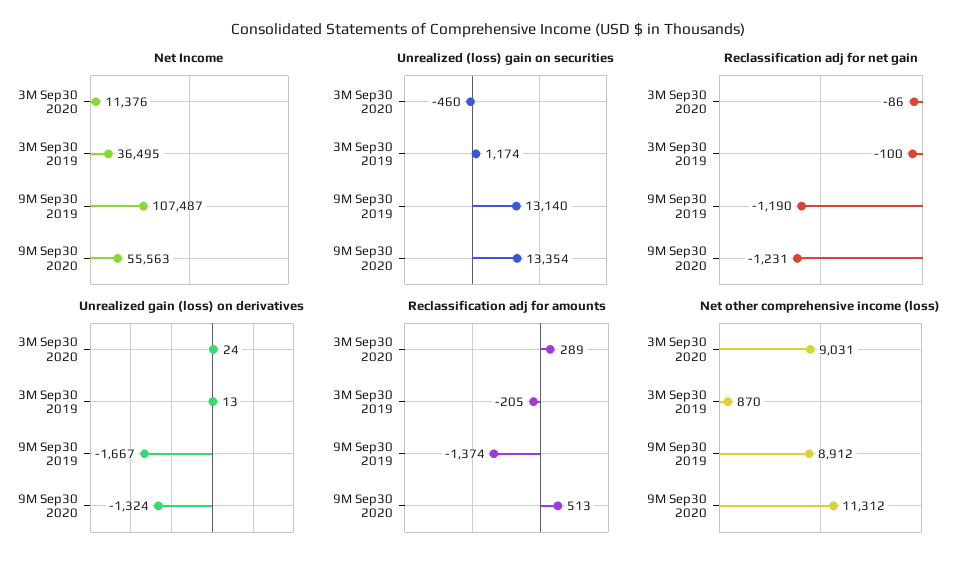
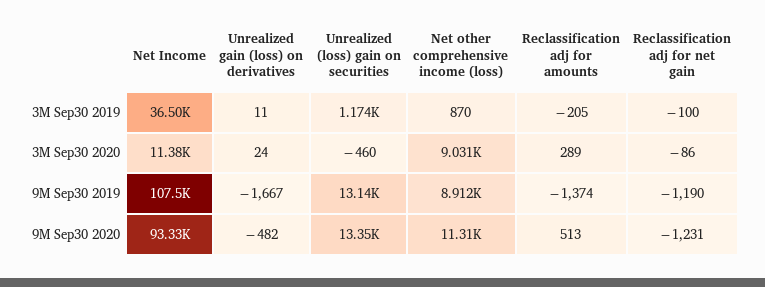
  {
    "Net Income": {
      "3M Sep30 2020": 11376,
      "3M Sep30 2019": 36495,
      "9M Sep30 2019": 107487,
-     "9M Sep30 2020": 55563
+     "9M Sep30 2020": 93330
    },
    "Unrealized (loss) gain on securities": {
      "3M Sep30 2020": -460,
      "3M Sep30 2019": 1174,
      "9M Sep30 2019": 13140,
      "9M Sep30 2020": 13354
    },
    "Reclassification adj for net gain": {
      "3M Sep30 2020": -86,
      "3M Sep30 2019": -100,
      "9M Sep30 2019": -1190,
      "9M Sep30 2020": -1231
    },
    "Unrealized gain (loss) on derivatives": {
      "3M Sep30 2020": 24,
-     "3M Sep30 2019": 13,
+     "3M Sep30 2019": 11,
      "9M Sep30 2019": -1667,
-     "9M Sep30 2020": -1324
+     "9M Sep30 2020": -482
    },
    "Reclassification adj for amounts": {
      "3M Sep30 2020": 289,
      "3M Sep30 2019": -205,
      "9M Sep30 2019": -1374,
      "9M Sep30 2020": 513
    },
    "Net other comprehensive income (loss)": {
      "3M Sep30 2020": 9031,
      "3M Sep30 2019": 870,
      "9M Sep30 2019": 8912,
      "9M Sep30 2020": 11312
    }
  }

